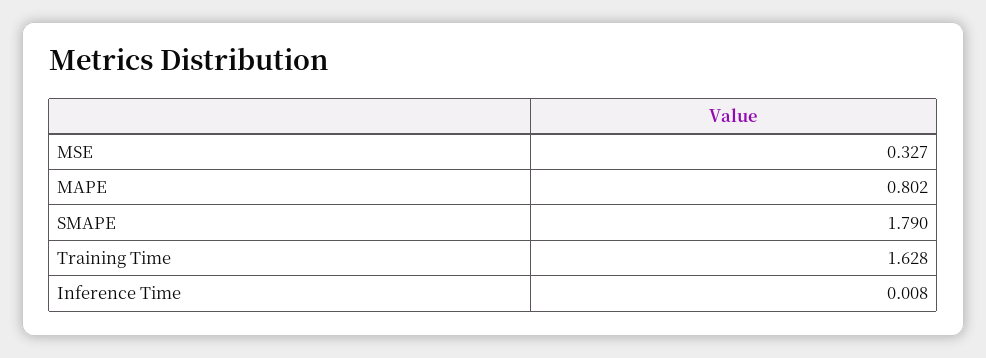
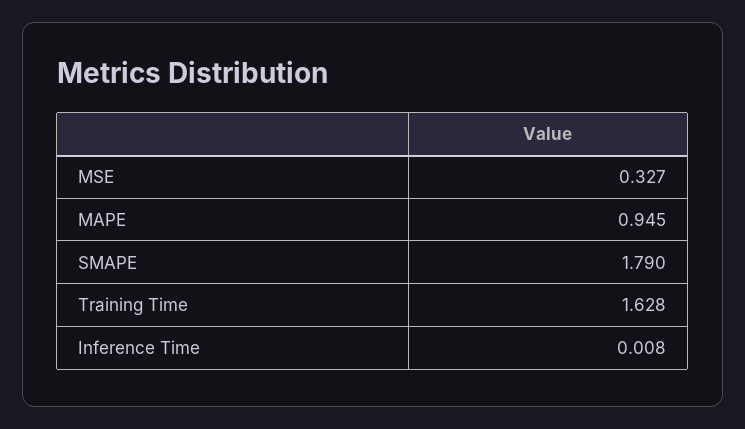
  {
    "MSE": 0.327,
-   "MAPE": 0.802,
+   "MAPE": 0.945,
    "SMAPE": 1.79,
    "Training Time": 1.628,
    "Inference Time": 0.008
  }

